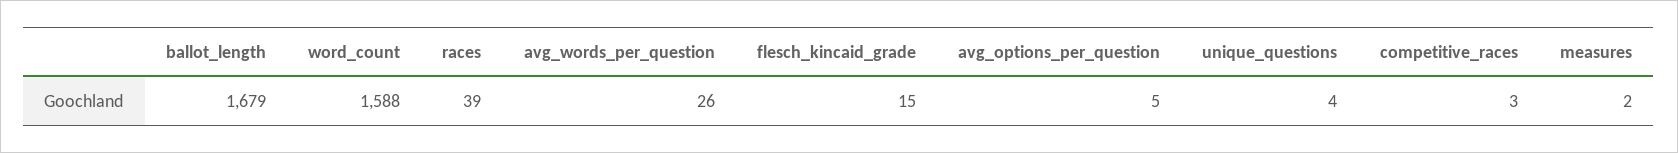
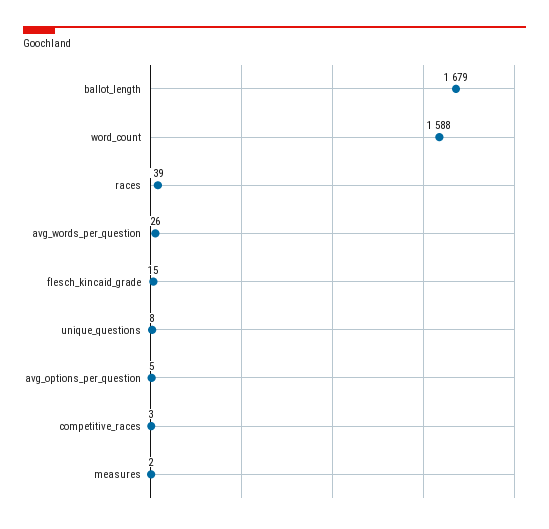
  {
    "ballot_length": 1679,
    "word_count": 1588,
    "races": 39,
    "avg_words_per_question": 26,
    "flesch_kincaid_grade": 15,
    "avg_options_per_question": 5,
-   "unique_questions": 4,
+   "unique_questions": 8,
    "competitive_races": 3,
    "measures": 2
  }

